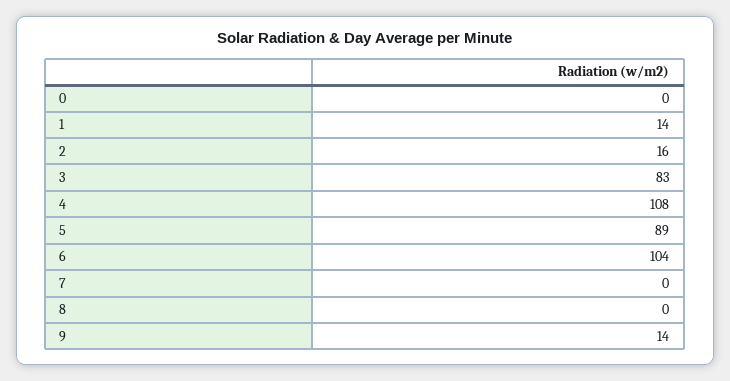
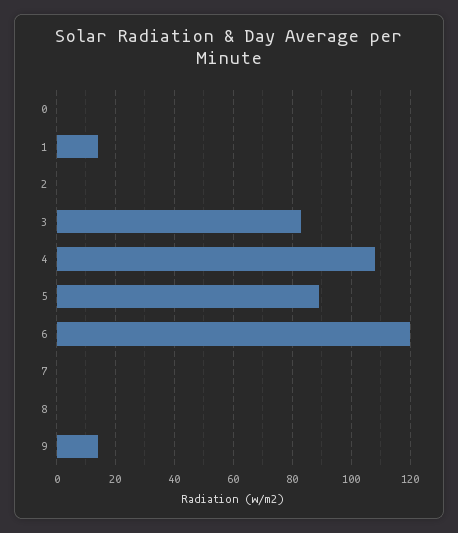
  {
    "0": 0,
    "1": 14,
-   "2": 16,
+   "2": 0,
    "3": 83,
    "4": 108,
    "5": 89,
-   "6": 104,
+   "6": 120,
    "7": 0,
    "8": 0,
    "9": 14
  }

